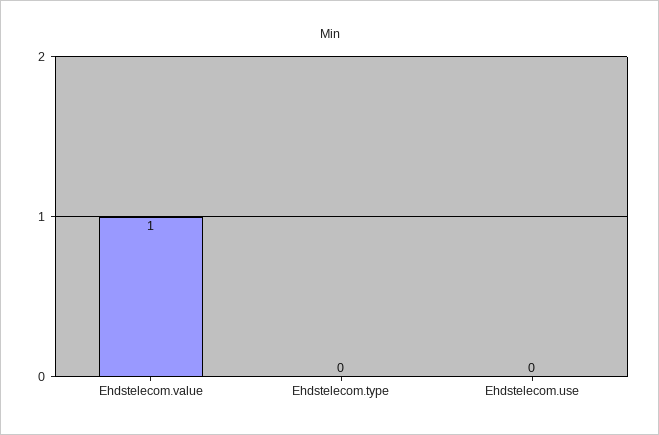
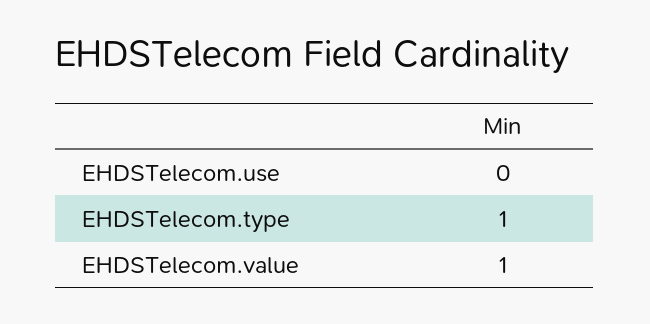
  {
    "Ehdstelecom.value": 1,
-   "Ehdstelecom.type": 0,
+   "Ehdstelecom.type": 1,
    "Ehdstelecom.use": 0
  }

